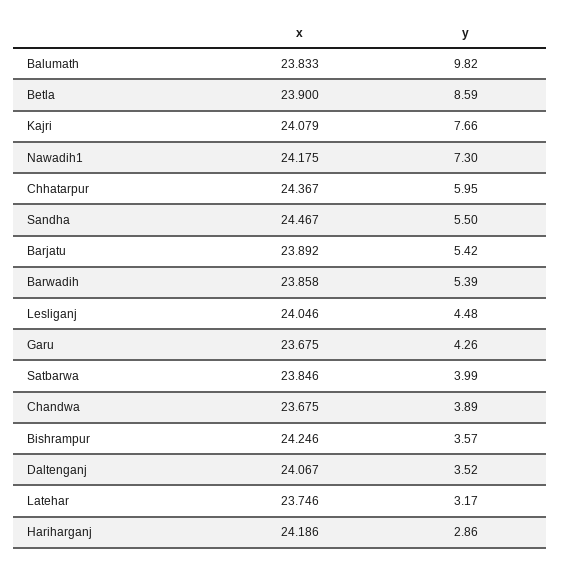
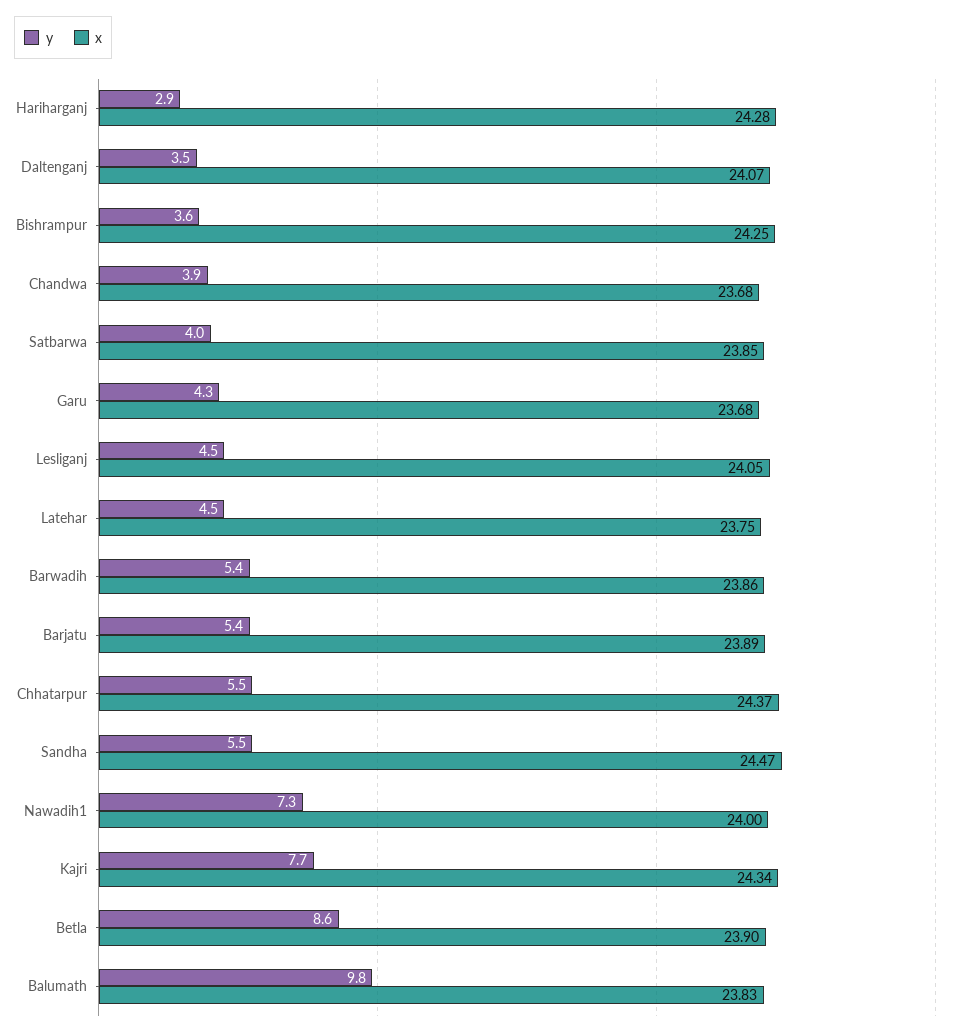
  {
    "x": {
      "Balumath": 23.833,
      "Betla": 23.9,
-     "Kajri": 24.079,
+     "Kajri": 24.34,
-     "Nawadih1": 24.175,
+     "Nawadih1": 24,
      "Chhatarpur": 24.367,
      "Sandha": 24.467,
      "Barjatu": 23.892,
      "Barwadih": 23.858,
      "Lesliganj": 24.046,
      "Garu": 23.675,
      "Satbarwa": 23.846,
      "Chandwa": 23.675,
      "Bishrampur": 24.246,
      "Daltenganj": 24.067,
      "Latehar": 23.746,
-     "Hariharganj": 24.186
+     "Hariharganj": 24.28
    },
    "y": {
      "Balumath": 9.82,
      "Betla": 8.59,
      "Kajri": 7.66,
      "Nawadih1": 7.3,
-     "Chhatarpur": 5.95,
+     "Chhatarpur": 5.5,
      "Sandha": 5.5,
      "Barjatu": 5.42,
      "Barwadih": 5.39,
      "Lesliganj": 4.48,
      "Garu": 4.26,
      "Satbarwa": 3.99,
      "Chandwa": 3.89,
      "Bishrampur": 3.57,
      "Daltenganj": 3.52,
-     "Latehar": 3.17,
+     "Latehar": 4.5,
      "Hariharganj": 2.86
    }
  }

